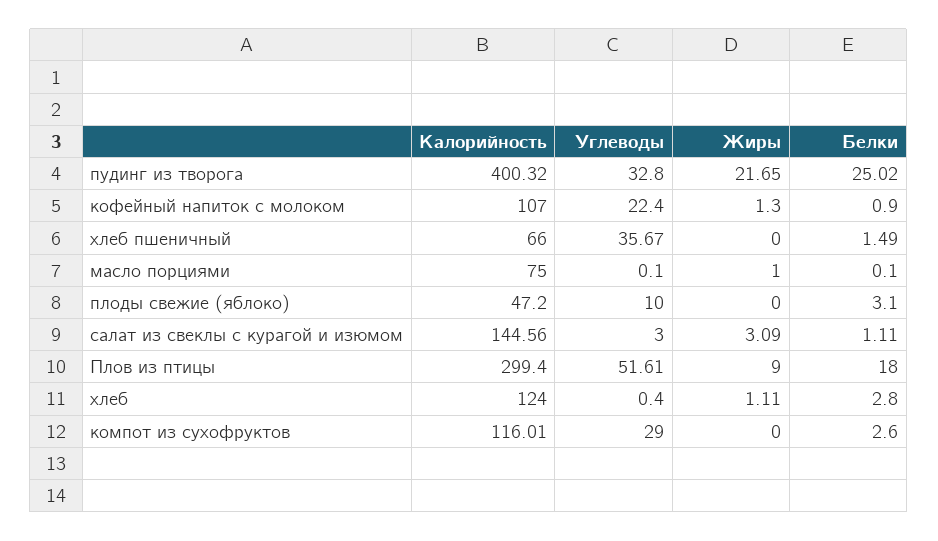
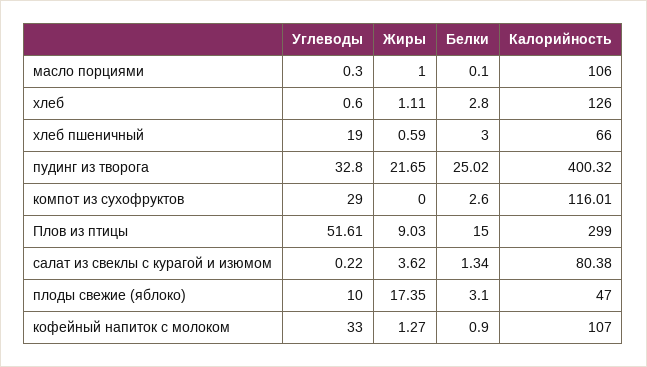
  {
    "Калорийность": {
      "пудинг из творога": 400.32,
      "кофейный напиток с молоком": 107,
      "хлеб пшеничный": 66,
-     "масло порциями": 75,
+     "масло порциями": 106,
-     "плоды свежие (яблоко)": 47.2,
+     "плоды свежие (яблоко)": 47,
-     "салат из свеклы с курагой и изюмом": 144.56,
+     "салат из свеклы с курагой и изюмом": 80.38,
-     "Плов из птицы": 299.4,
+     "Плов из птицы": 299,
-     "хлеб": 124,
+     "хлеб": 126,
      "компот из сухофруктов": 116.01
    },
    "Углеводы": {
      "пудинг из творога": 32.8,
-     "кофейный напиток с молоком": 22.4,
+     "кофейный напиток с молоком": 33,
-     "хлеб пшеничный": 35.67,
+     "хлеб пшеничный": 19,
-     "масло порциями": 0.1,
+     "масло порциями": 0.3,
      "плоды свежие (яблоко)": 10,
-     "салат из свеклы с курагой и изюмом": 3,
+     "салат из свеклы с курагой и изюмом": 0.22,
      "Плов из птицы": 51.61,
-     "хлеб": 0.4,
+     "хлеб": 0.6,
      "компот из сухофруктов": 29
    },
    "Жиры": {
      "пудинг из творога": 21.65,
-     "кофейный напиток с молоком": 1.3,
+     "кофейный напиток с молоком": 1.27,
-     "хлеб пшеничный": 0,
+     "хлеб пшеничный": 0.59,
      "масло порциями": 1,
-     "плоды свежие (яблоко)": 0,
+     "плоды свежие (яблоко)": 17.35,
-     "салат из свеклы с курагой и изюмом": 3.09,
+     "салат из свеклы с курагой и изюмом": 3.62,
-     "Плов из птицы": 9,
+     "Плов из птицы": 9.03,
      "хлеб": 1.11,
      "компот из сухофруктов": 0
    },
    "Белки": {
      "пудинг из творога": 25.02,
      "кофейный напиток с молоком": 0.9,
-     "хлеб пшеничный": 1.49,
+     "хлеб пшеничный": 3,
      "масло порциями": 0.1,
      "плоды свежие (яблоко)": 3.1,
-     "салат из свеклы с курагой и изюмом": 1.11,
+     "салат из свеклы с курагой и изюмом": 1.34,
-     "Плов из птицы": 18,
+     "Плов из птицы": 15,
      "хлеб": 2.8,
      "компот из сухофруктов": 2.6
    }
  }

